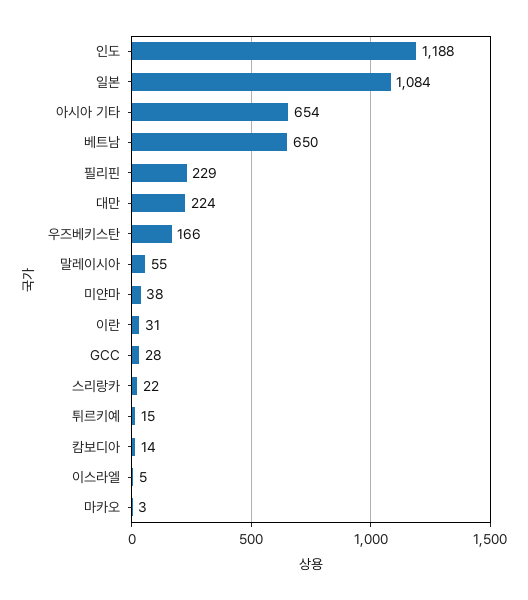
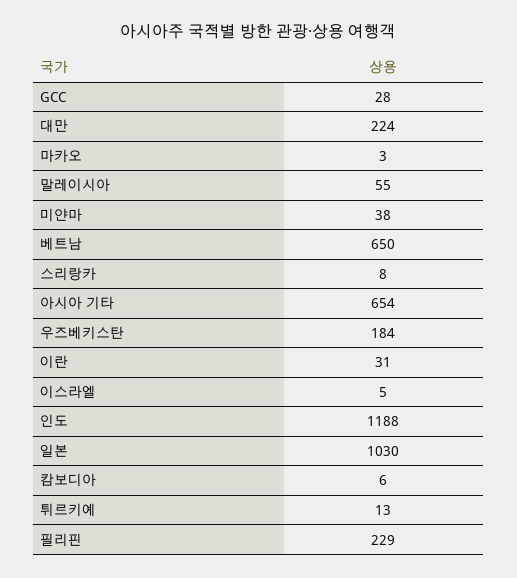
  {
    "인도": 1188,
-   "일본": 1084,
+   "일본": 1030,
    "아시아 기타": 654,
    "베트남": 650,
    "필리핀": 229,
    "대만": 224,
-   "우즈베키스탄": 166,
+   "우즈베키스탄": 184,
    "말레이시아": 55,
    "미얀마": 38,
    "이란": 31,
    "GCC": 28,
-   "스리랑카": 22,
+   "스리랑카": 8,
-   "튀르키예": 15,
+   "튀르키예": 13,
-   "캄보디아": 14,
+   "캄보디아": 6,
    "이스라엘": 5,
    "마카오": 3
  }

